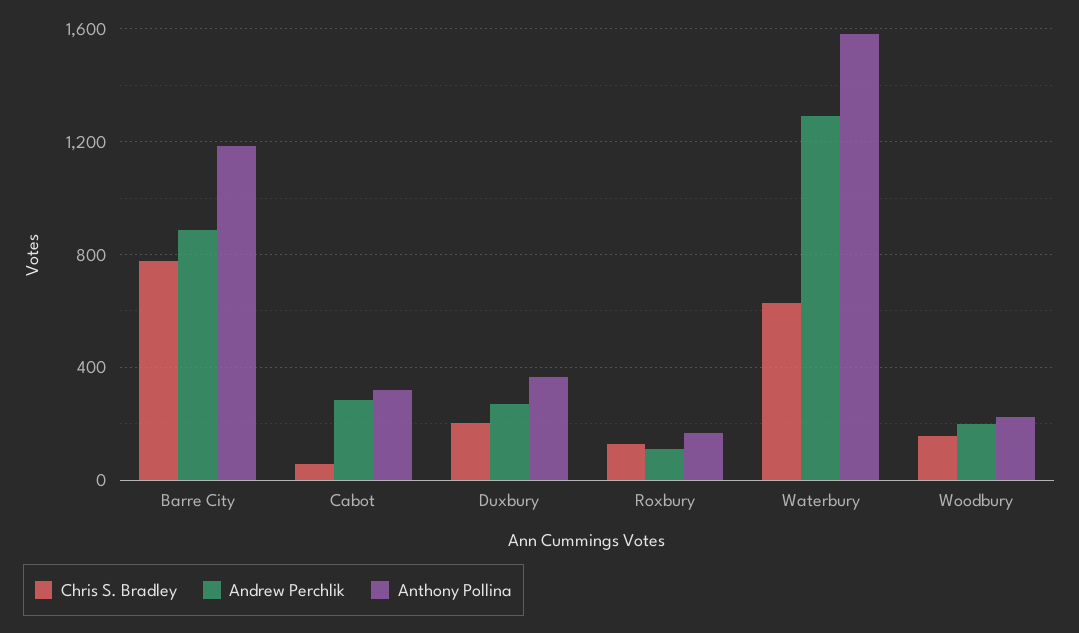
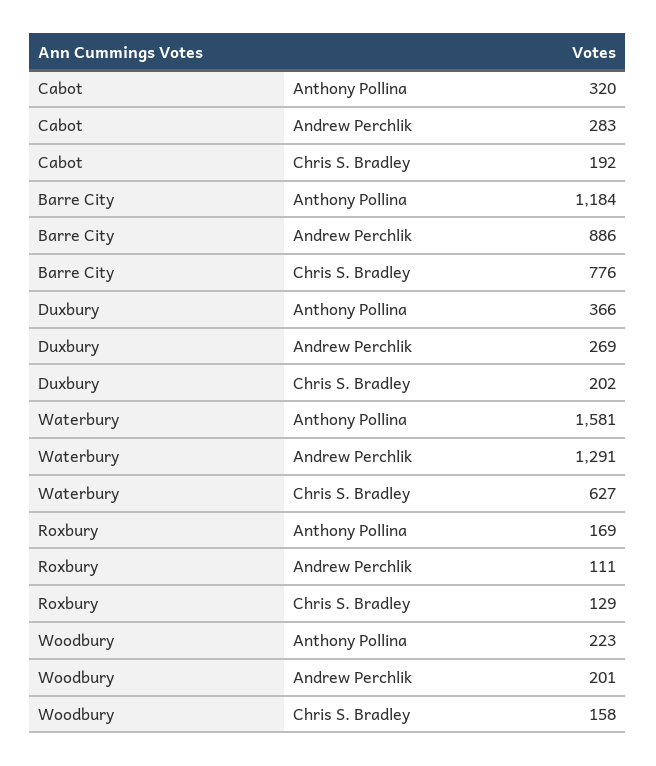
  {
    "Chris S. Bradley": {
      "Barre City": 776,
-     "Cabot": 50,
+     "Cabot": 192,
      "Duxbury": 202,
      "Roxbury": 129,
      "Waterbury": 627,
      "Woodbury": 158
    },
    "Andrew Perchlik": {
      "Barre City": 886,
      "Cabot": 283,
      "Duxbury": 269,
      "Roxbury": 111,
      "Waterbury": 1291,
      "Woodbury": 201
    },
    "Anthony Pollina": {
      "Barre City": 1184,
      "Cabot": 320,
      "Duxbury": 366,
      "Roxbury": 169,
      "Waterbury": 1581,
      "Woodbury": 223
    }
  }

